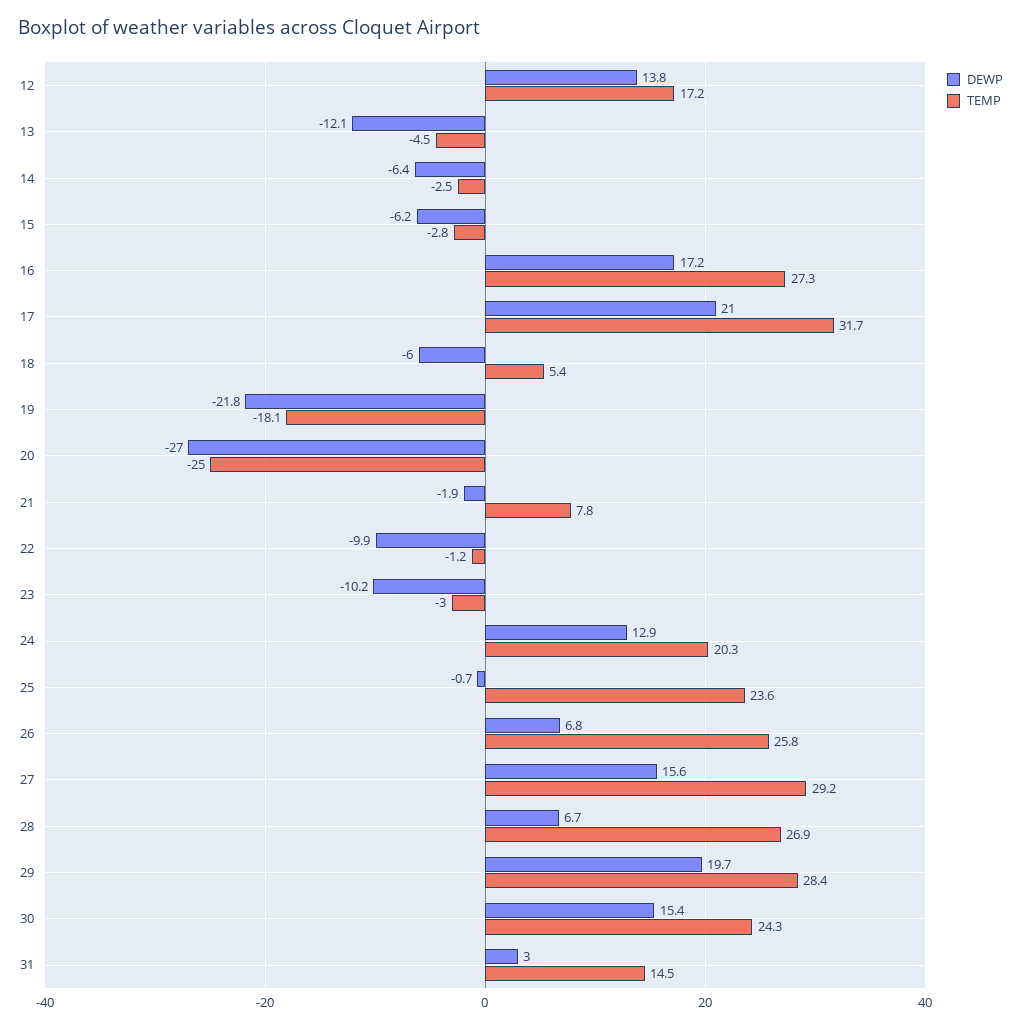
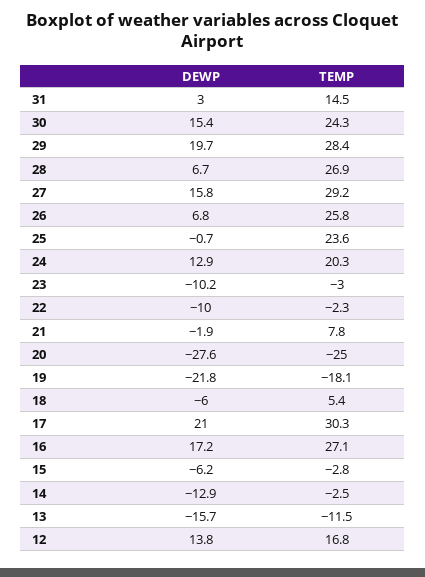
  {
    "DEWP": {
      "12": 13.8,
-     "13": -12.1,
+     "13": -15.7,
-     "14": -6.4,
+     "14": -12.9,
      "15": -6.2,
      "16": 17.2,
      "17": 21,
      "18": -6,
      "19": -21.8,
-     "20": -27,
+     "20": -27.6,
      "21": -1.9,
-     "22": -9.9,
+     "22": -10,
      "23": -10.2,
      "24": 12.9,
      "25": -0.7,
      "26": 6.8,
-     "27": 15.6,
+     "27": 15.8,
      "28": 6.7,
      "29": 19.7,
      "30": 15.4,
      "31": 3
    },
    "TEMP": {
-     "12": 17.2,
+     "12": 16.8,
-     "13": -4.5,
+     "13": -11.5,
      "14": -2.5,
      "15": -2.8,
-     "16": 27.3,
+     "16": 27.1,
-     "17": 31.7,
+     "17": 30.3,
      "18": 5.4,
      "19": -18.1,
      "20": -25,
      "21": 7.8,
-     "22": -1.2,
+     "22": -2.3,
      "23": -3,
      "24": 20.3,
      "25": 23.6,
      "26": 25.8,
      "27": 29.2,
      "28": 26.9,
      "29": 28.4,
      "30": 24.3,
      "31": 14.5
    }
  }

